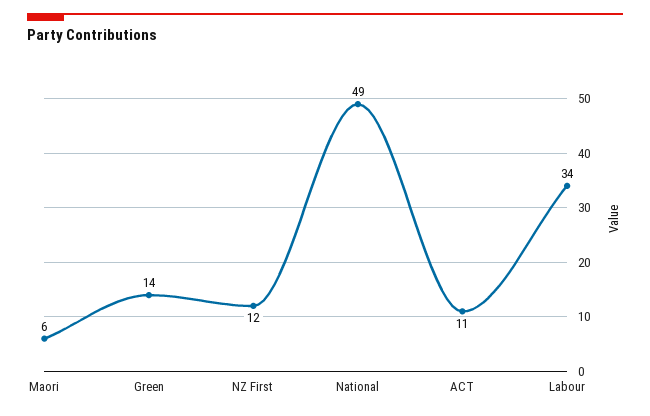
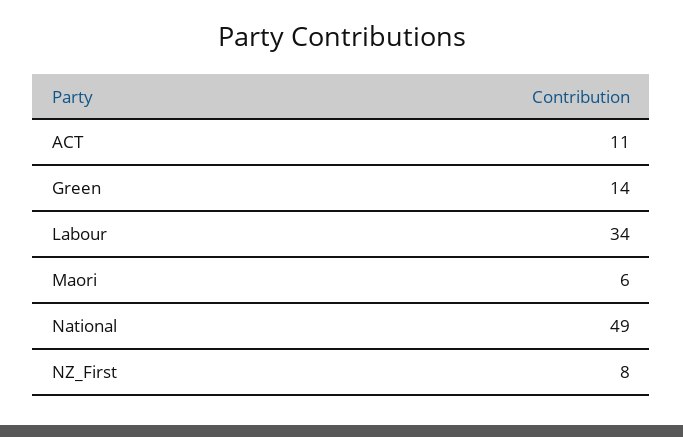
  {
    "Maori": 6,
    "Green": 14,
-   "NZ First": 12,
+   "NZ First": 8,
    "National": 49,
    "ACT": 11,
    "Labour": 34
  }

